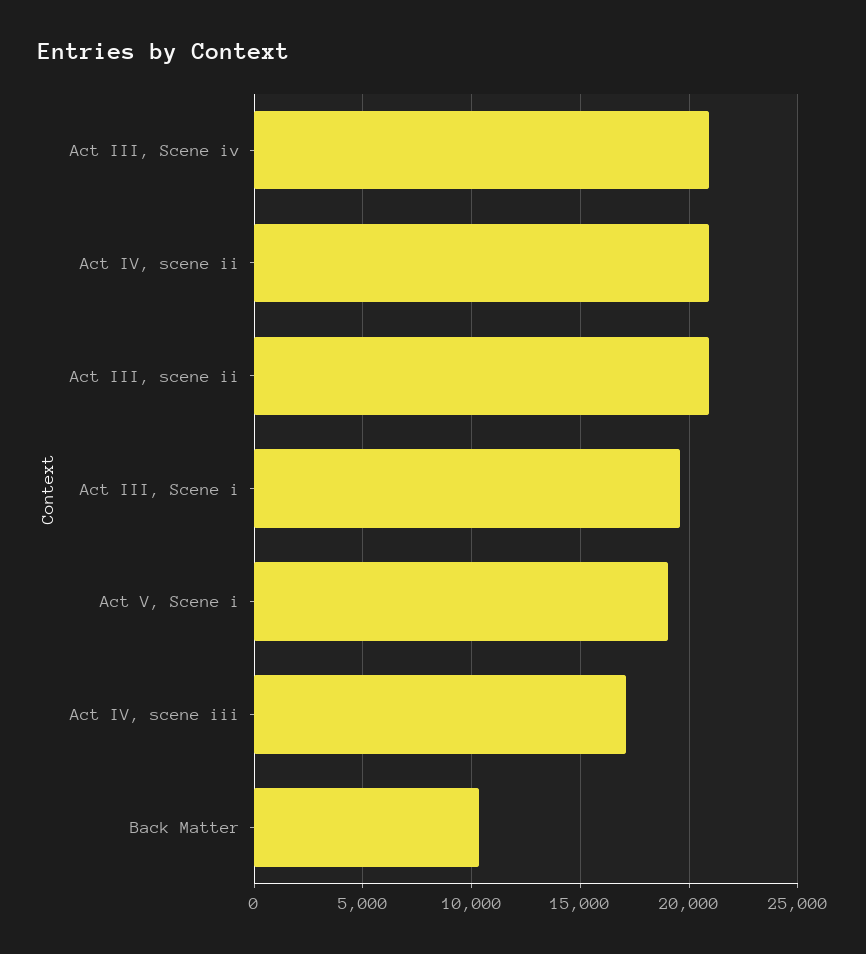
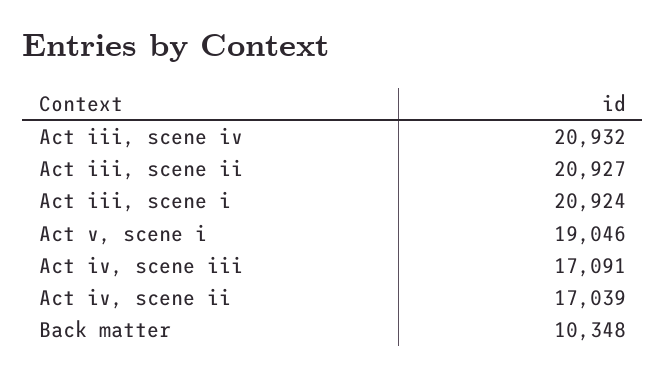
  {
    "Act III, Scene iv": 20932,
-   "Act IV, scene ii": 21000,
+   "Act IV, scene ii": 17039,
    "Act III, scene ii": 20927,
-   "Act III, Scene i": 19500,
+   "Act III, Scene i": 20924,
    "Act V, Scene i": 19046,
    "Act IV, scene iii": 17091,
    "Back Matter": 10348
  }

